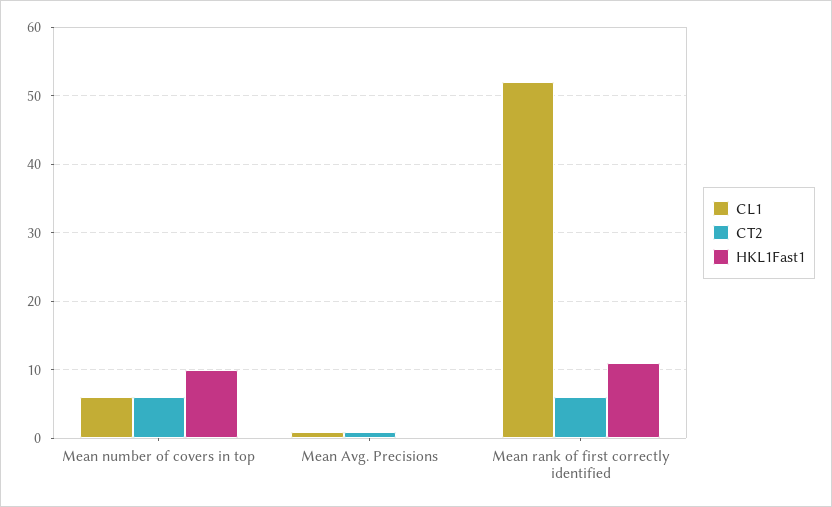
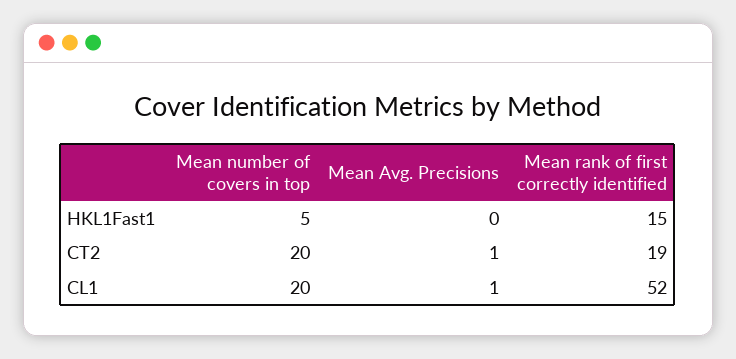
  {
    "CL1": {
-     "Mean number of covers in top": 6,
+     "Mean number of covers in top": 20,
      "Mean Avg. Precisions": 1,
      "Mean rank of first correctly identified": 52
    },
    "CT2": {
-     "Mean number of covers in top": 6,
+     "Mean number of covers in top": 20,
      "Mean Avg. Precisions": 1,
-     "Mean rank of first correctly identified": 6
+     "Mean rank of first correctly identified": 19
    },
    "HKL1Fast1": {
-     "Mean number of covers in top": 10,
+     "Mean number of covers in top": 5,
      "Mean Avg. Precisions": 0,
-     "Mean rank of first correctly identified": 11
+     "Mean rank of first correctly identified": 15
    }
  }

